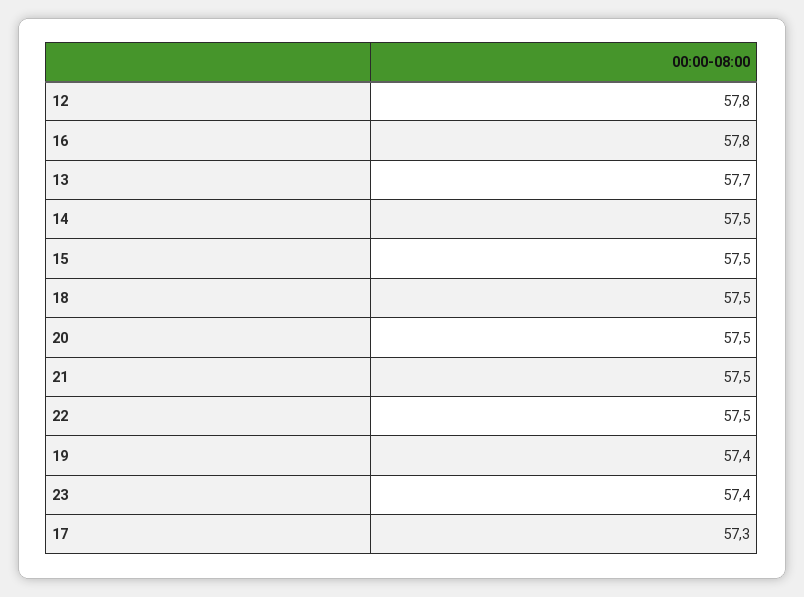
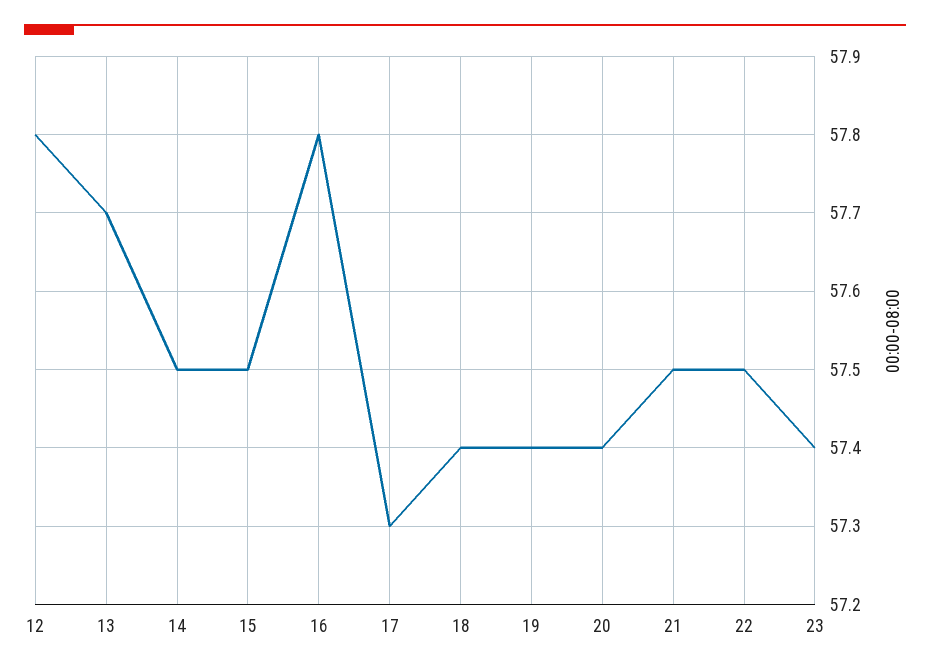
  {
    "12": 57.8,
    "16": 57.8,
    "13": 57.7,
    "14": 57.5,
    "15": 57.5,
-   "18": 57.5,
+   "18": 57.4,
-   "20": 57.5,
+   "20": 57.4,
    "21": 57.5,
    "22": 57.5,
    "19": 57.4,
    "23": 57.4,
    "17": 57.3
  }

